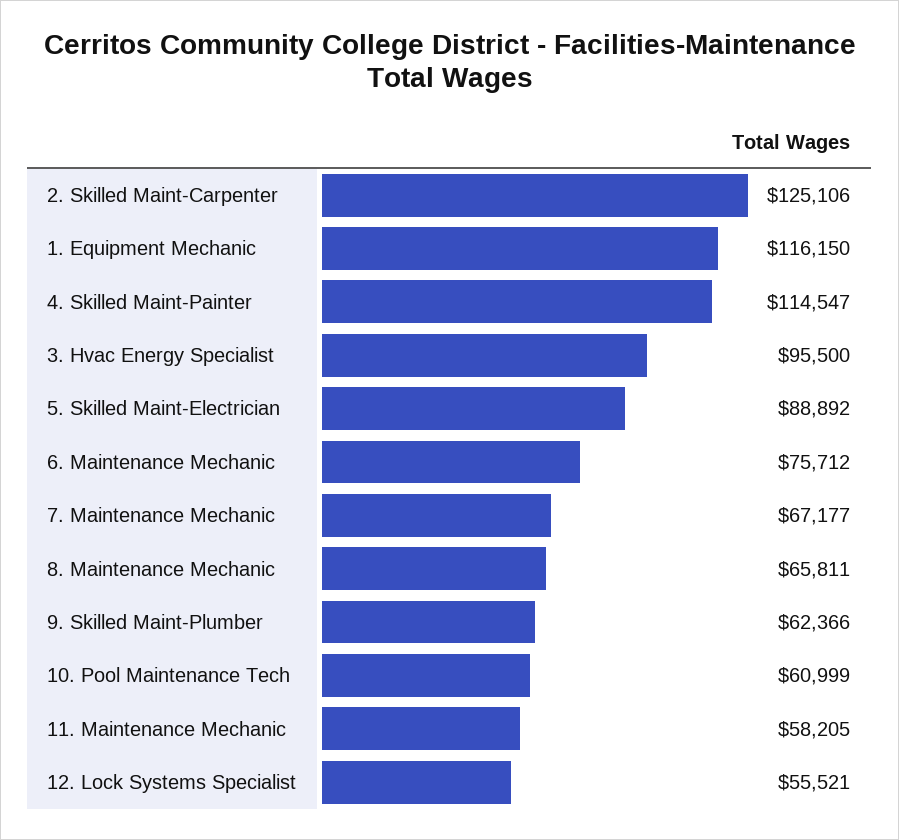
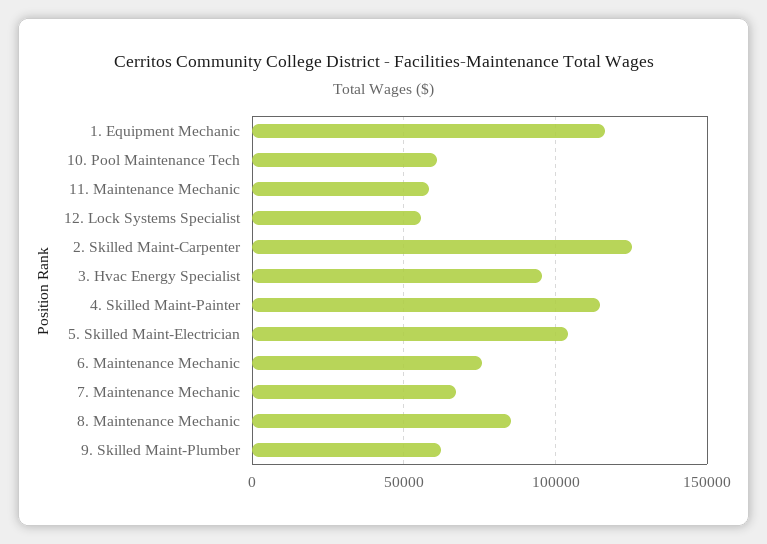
  {
    "2. Skilled Maint-Carpenter": 125106,
    "1. Equipment Mechanic": 116150,
    "4. Skilled Maint-Painter": 114547,
    "3. Hvac Energy Specialist": 95500,
-   "5. Skilled Maint-Electrician": 88892,
+   "5. Skilled Maint-Electrician": 105000,
    "6. Maintenance Mechanic": 75712,
    "7. Maintenance Mechanic": 67177,
-   "8. Maintenance Mechanic": 65811,
+   "8. Maintenance Mechanic": 85000,
    "9. Skilled Maint-Plumber": 62366,
    "10. Pool Maintenance Tech": 60999,
    "11. Maintenance Mechanic": 58205,
    "12. Lock Systems Specialist": 55521
  }

